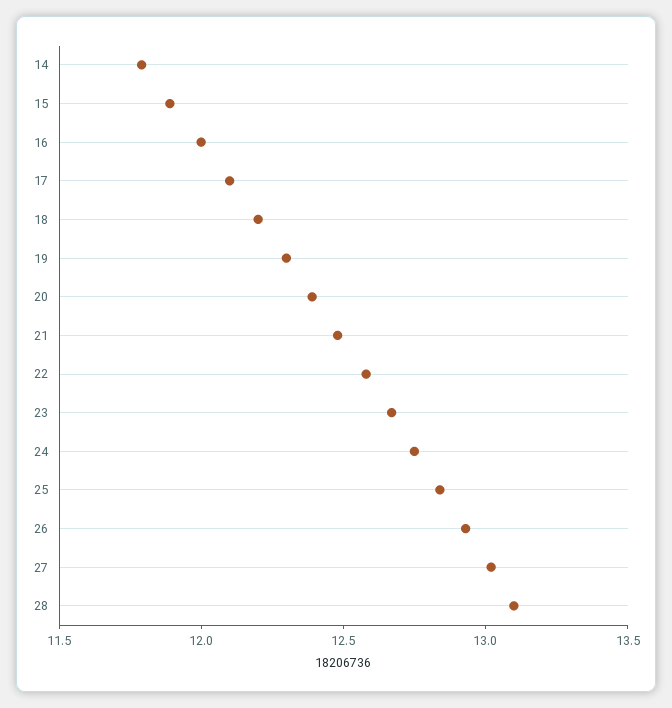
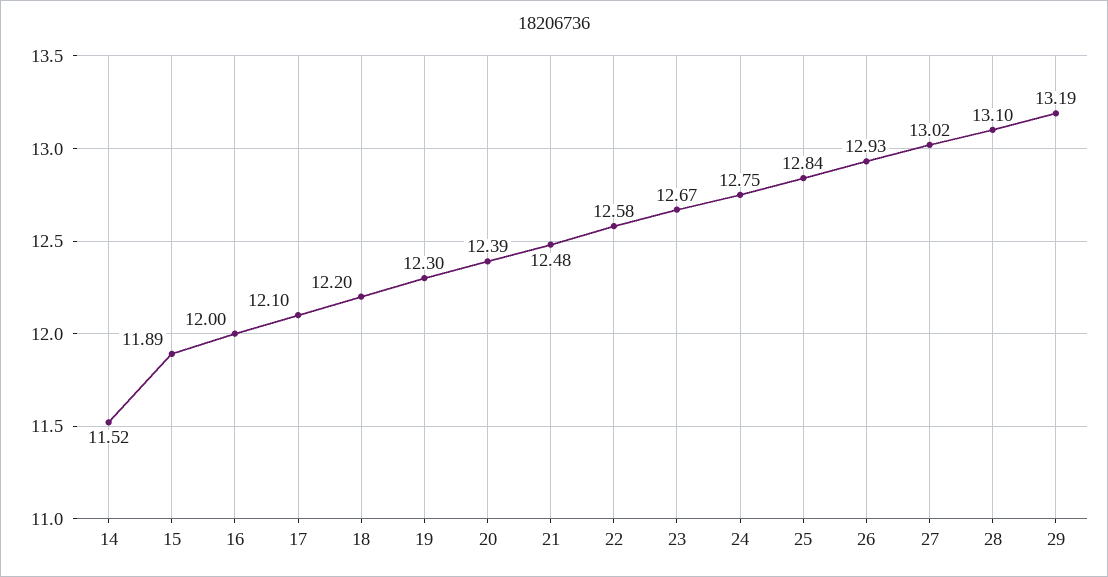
  {
-   "14": 11.8,
+   "14": 11.52,
    "15": 11.89,
    "16": 12,
    "17": 12.1,
    "18": 12.2,
    "19": 12.3,
    "20": 12.39,
    "21": 12.48,
    "22": 12.58,
    "23": 12.67,
    "24": 12.75,
    "25": 12.84,
    "26": 12.93,
    "27": 13.02,
-   "28": 13.1
+   "28": 13.1,
+   "29": 13.19
  }

